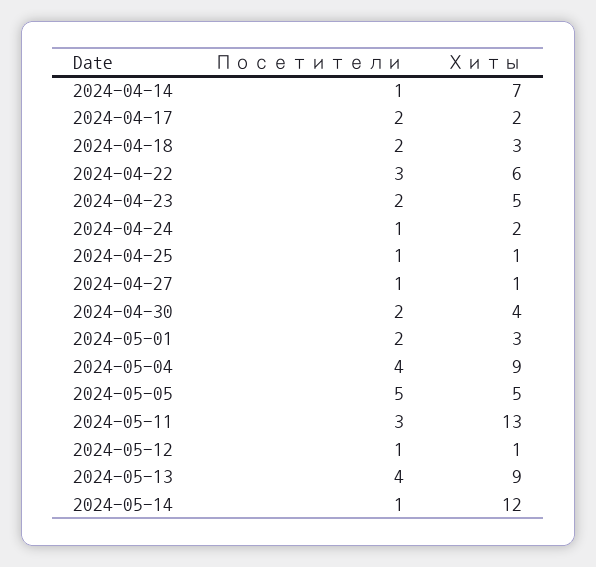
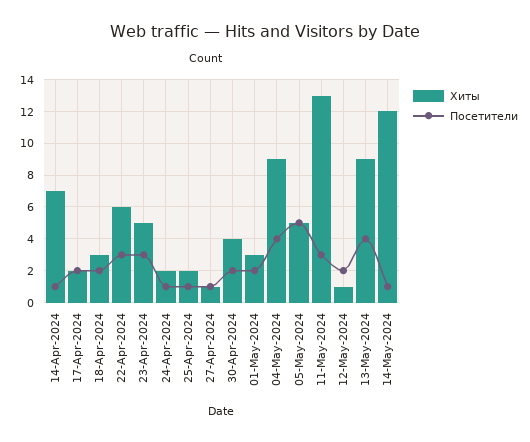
  {
    "Посетители": {
      "2024-04-14": 1,
      "2024-04-17": 2,
      "2024-04-18": 2,
      "2024-04-22": 3,
-     "2024-04-23": 2,
+     "2024-04-23": 3,
      "2024-04-24": 1,
      "2024-04-25": 1,
      "2024-04-27": 1,
      "2024-04-30": 2,
      "2024-05-01": 2,
      "2024-05-04": 4,
      "2024-05-05": 5,
      "2024-05-11": 3,
-     "2024-05-12": 1,
+     "2024-05-12": 2,
      "2024-05-13": 4,
      "2024-05-14": 1
    },
    "Хиты": {
      "2024-04-14": 7,
      "2024-04-17": 2,
      "2024-04-18": 3,
      "2024-04-22": 6,
      "2024-04-23": 5,
      "2024-04-24": 2,
-     "2024-04-25": 1,
+     "2024-04-25": 2,
      "2024-04-27": 1,
      "2024-04-30": 4,
      "2024-05-01": 3,
      "2024-05-04": 9,
      "2024-05-05": 5,
      "2024-05-11": 13,
      "2024-05-12": 1,
      "2024-05-13": 9,
      "2024-05-14": 12
    }
  }

